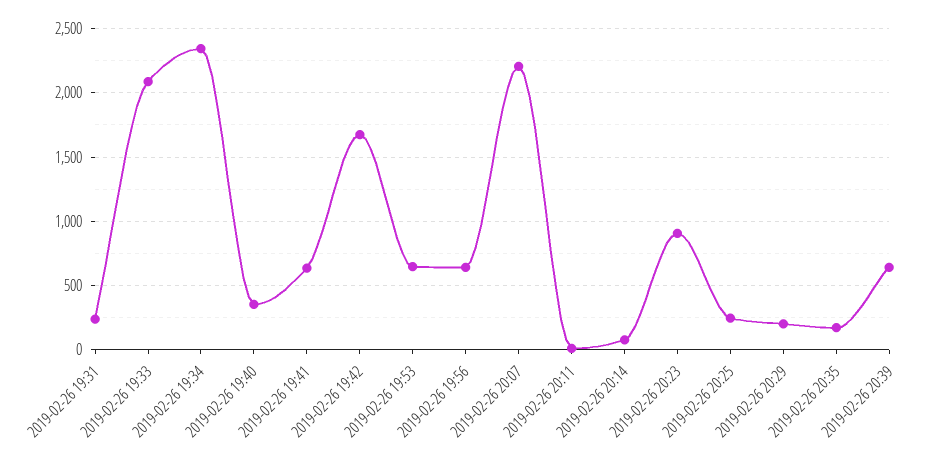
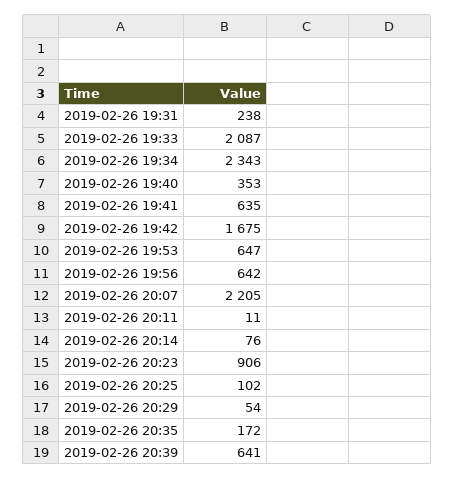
  {
    "2019-02-26 19:31": 238,
    "2019-02-26 19:33": 2087,
    "2019-02-26 19:34": 2343,
    "2019-02-26 19:40": 353,
    "2019-02-26 19:41": 635,
    "2019-02-26 19:42": 1675,
    "2019-02-26 19:53": 647,
    "2019-02-26 19:56": 642,
    "2019-02-26 20:07": 2205,
    "2019-02-26 20:11": 11,
    "2019-02-26 20:14": 76,
    "2019-02-26 20:23": 906,
-   "2019-02-26 20:25": 250,
+   "2019-02-26 20:25": 102,
-   "2019-02-26 20:29": 200,
+   "2019-02-26 20:29": 54,
    "2019-02-26 20:35": 172,
    "2019-02-26 20:39": 641
  }

